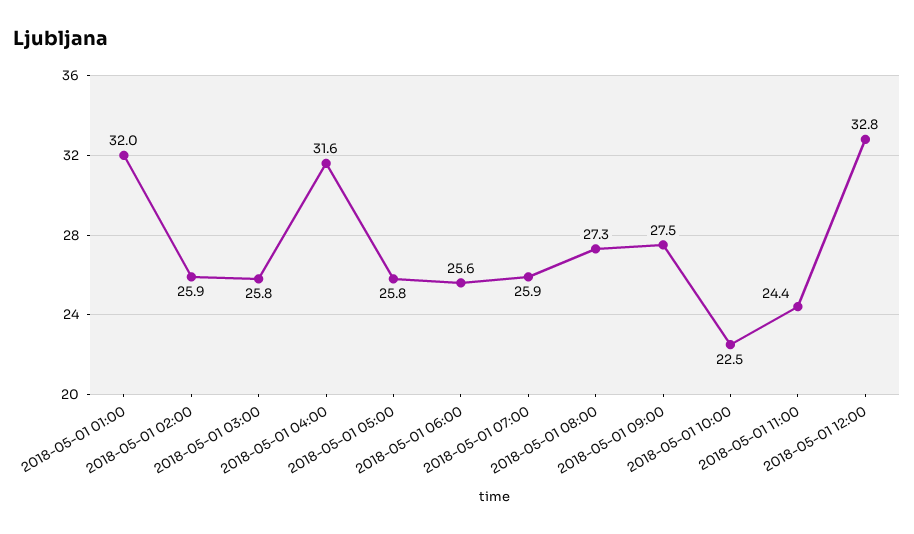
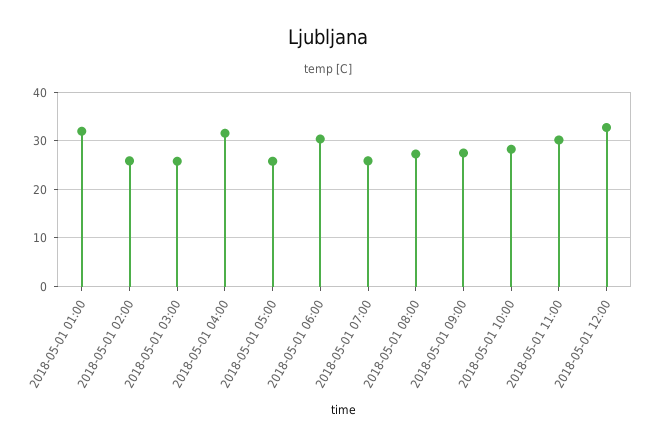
  {
    "2018-05-01 01:00": 32,
    "2018-05-01 02:00": 25.9,
    "2018-05-01 03:00": 25.8,
    "2018-05-01 04:00": 31.6,
    "2018-05-01 05:00": 25.8,
-   "2018-05-01 06:00": 25.6,
+   "2018-05-01 06:00": 30,
    "2018-05-01 07:00": 25.9,
    "2018-05-01 08:00": 27.3,
    "2018-05-01 09:00": 27.5,
-   "2018-05-01 10:00": 22.5,
+   "2018-05-01 10:00": 28,
-   "2018-05-01 11:00": 24.4,
+   "2018-05-01 11:00": 30,
    "2018-05-01 12:00": 32.8
  }

